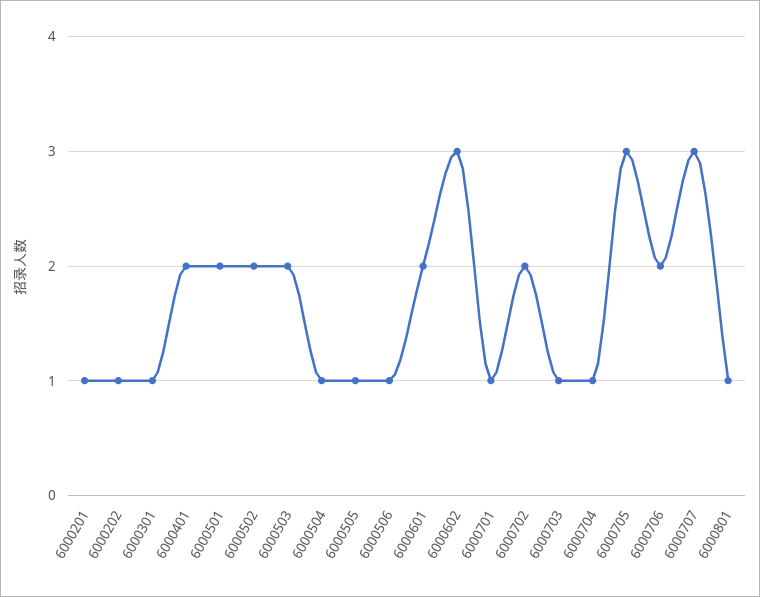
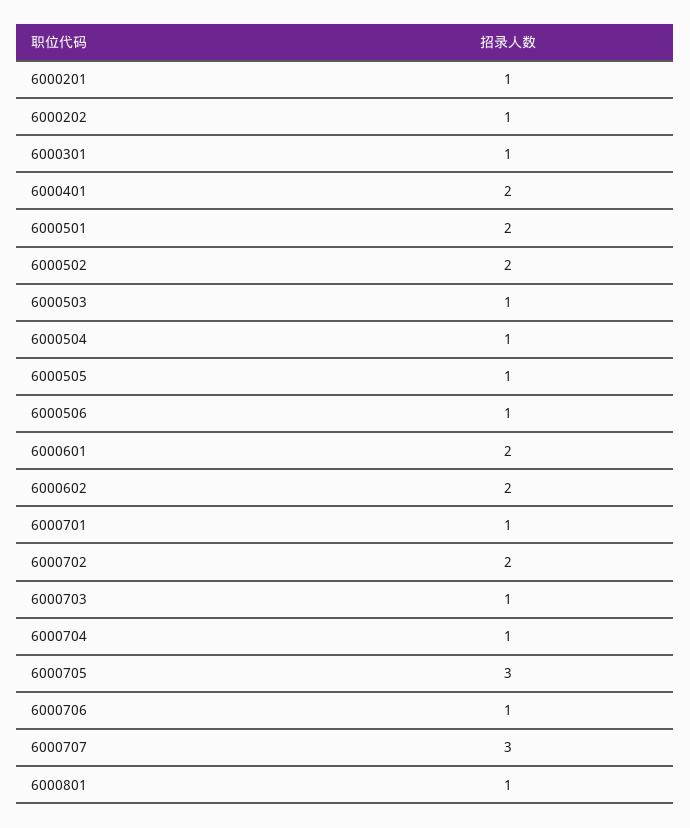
  {
    "6000201": 1,
    "6000202": 1,
    "6000301": 1,
    "6000401": 2,
    "6000501": 2,
    "6000502": 2,
-   "6000503": 2,
+   "6000503": 1,
    "6000504": 1,
    "6000505": 1,
    "6000506": 1,
    "6000601": 2,
-   "6000602": 3,
+   "6000602": 2,
    "6000701": 1,
    "6000702": 2,
    "6000703": 1,
    "6000704": 1,
    "6000705": 3,
-   "6000706": 2,
+   "6000706": 1,
    "6000707": 3,
    "6000801": 1
  }

